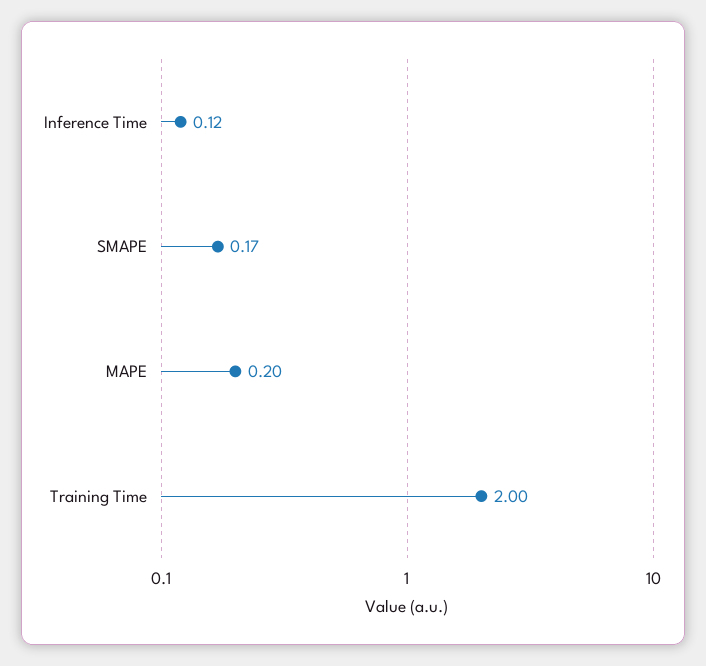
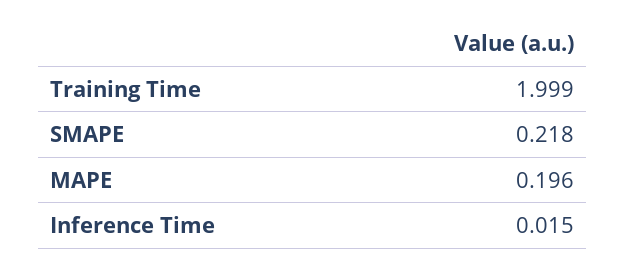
  {
-   "Inference Time": 0.12,
+   "Inference Time": 0.015,
-   "SMAPE": 0.17,
+   "SMAPE": 0.218,
    "MAPE": 0.196,
    "Training Time": 1.999
  }

